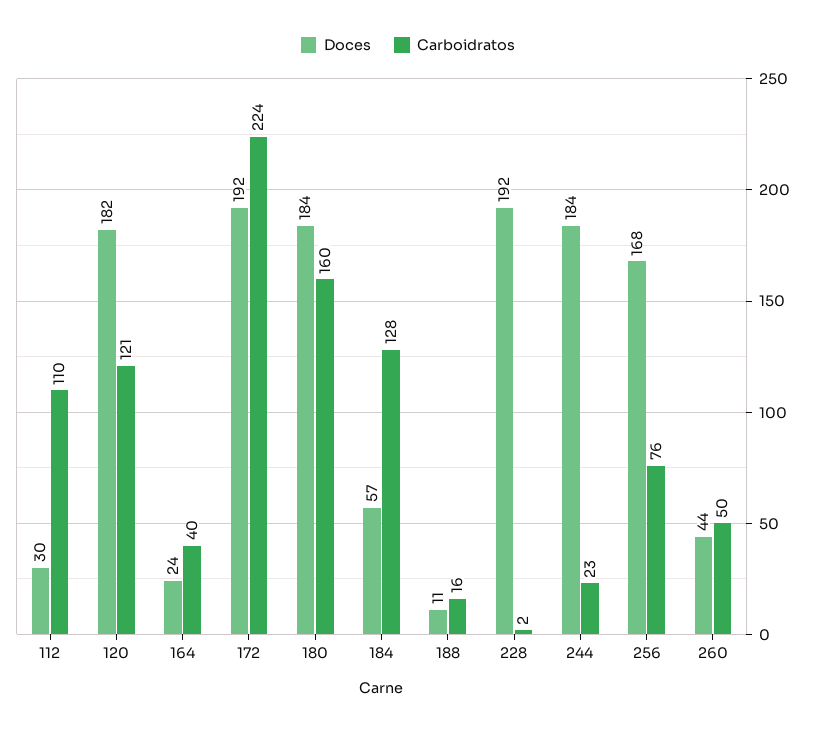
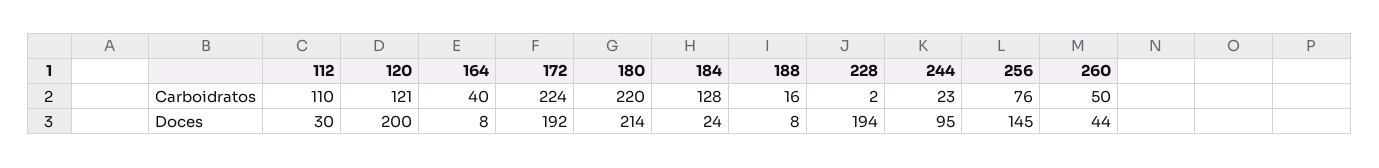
  {
    "Doces": {
      "112": 30,
-     "120": 182,
+     "120": 200,
-     "164": 24,
+     "164": 8,
      "172": 192,
-     "180": 184,
+     "180": 214,
-     "184": 57,
+     "184": 24,
-     "188": 11,
+     "188": 8,
-     "228": 192,
+     "228": 194,
-     "244": 184,
+     "244": 95,
-     "256": 168,
+     "256": 145,
      "260": 44
    },
    "Carboidratos": {
      "112": 110,
      "120": 121,
      "164": 40,
      "172": 224,
-     "180": 160,
+     "180": 220,
      "184": 128,
      "188": 16,
      "228": 2,
      "244": 23,
      "256": 76,
      "260": 50
    }
  }

